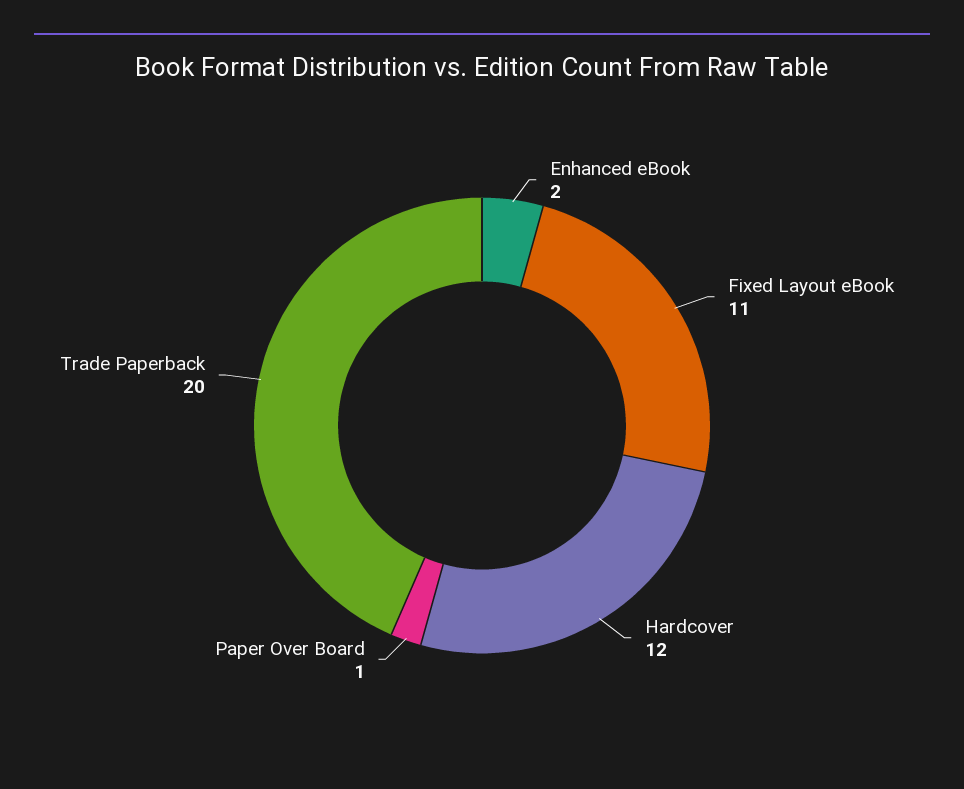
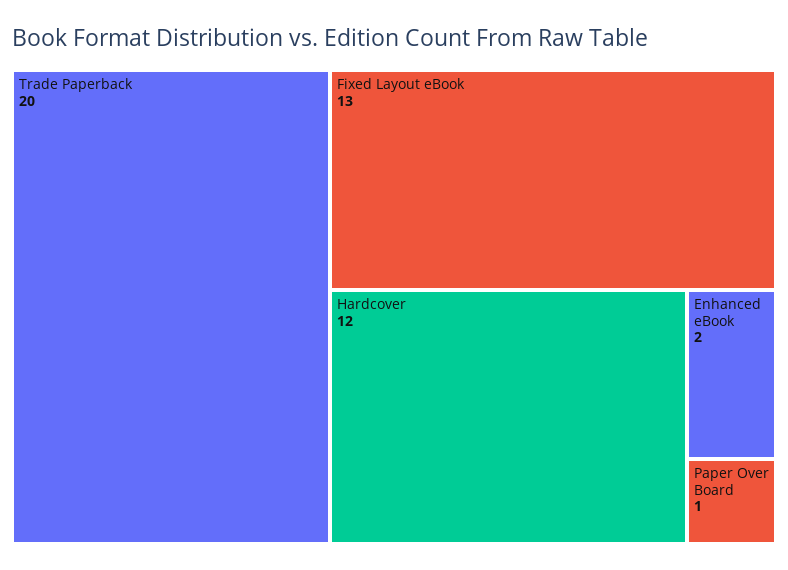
  {
    "Enhanced eBook": 2,
-   "Fixed Layout eBook": 11,
+   "Fixed Layout eBook": 13,
    "Hardcover": 12,
    "Paper Over Board": 1,
    "Trade Paperback": 20
  }

